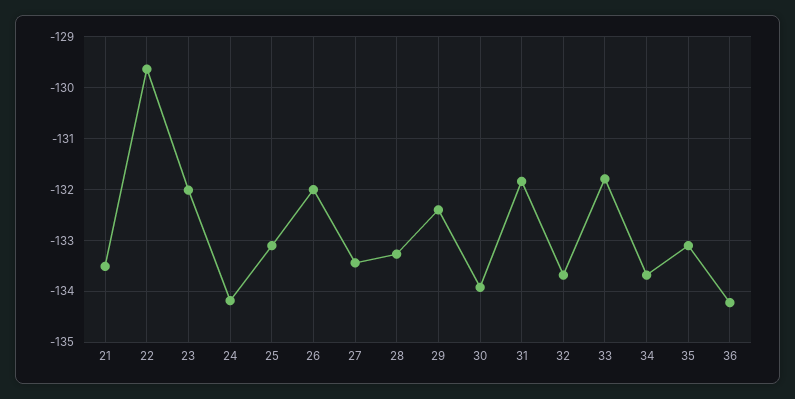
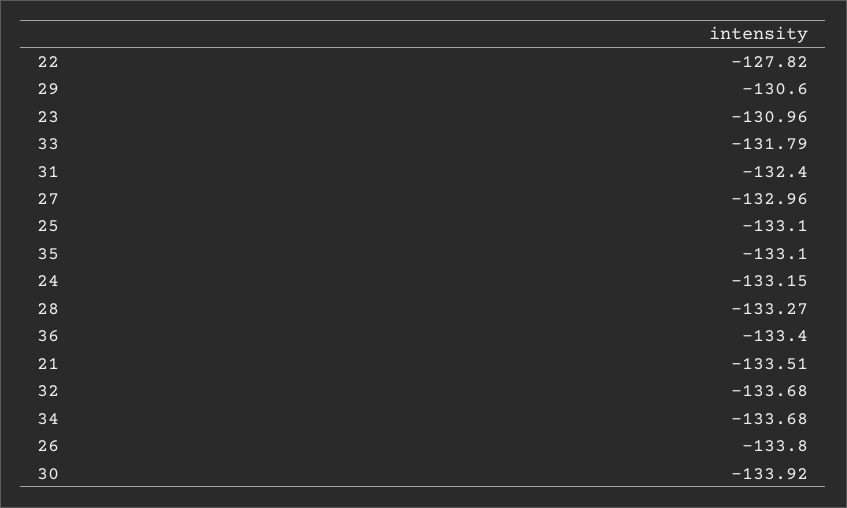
  {
    "21": -133.51,
-   "22": -129.6,
+   "22": -127.82,
-   "23": -132,
+   "23": -130.96,
-   "24": -134.2,
+   "24": -133.15,
    "25": -133.1,
-   "26": -132,
+   "26": -133.8,
-   "27": -133.4,
+   "27": -132.96,
    "28": -133.27,
-   "29": -132.4,
+   "29": -130.6,
    "30": -133.92,
-   "31": -131.8,
+   "31": -132.4,
    "32": -133.68,
    "33": -131.79,
    "34": -133.68,
    "35": -133.1,
-   "36": -134.2
+   "36": -133.4
  }

